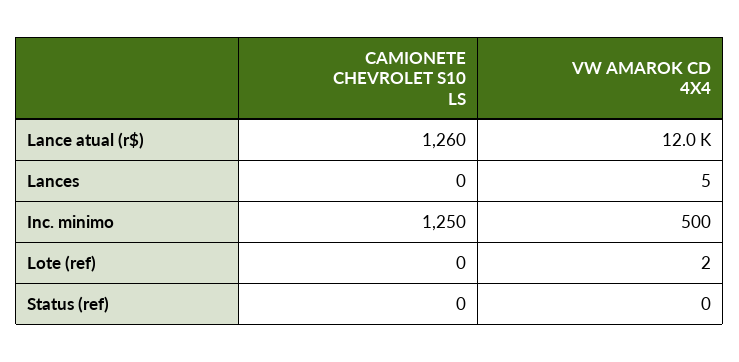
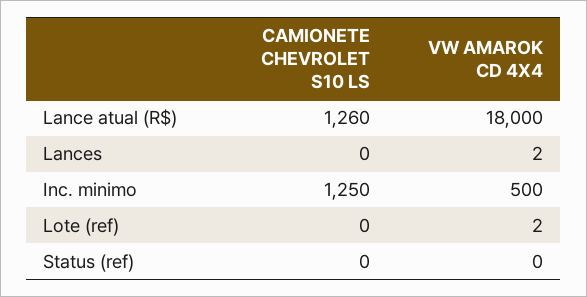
  {
    "CAMIONETE CHEVROLET S10 LS": {
      "Lance atual (r$)": 1260,
      "Lances": 0,
      "Inc. minimo": 1250,
      "Lote (ref)": 0,
      "Status (ref)": 0
    },
    "VW AMAROK CD 4X4": {
-     "Lance atual (r$)": 12000,
+     "Lance atual (r$)": 18000,
-     "Lances": 5,
+     "Lances": 2,
      "Inc. minimo": 500,
      "Lote (ref)": 2,
      "Status (ref)": 0
    }
  }

